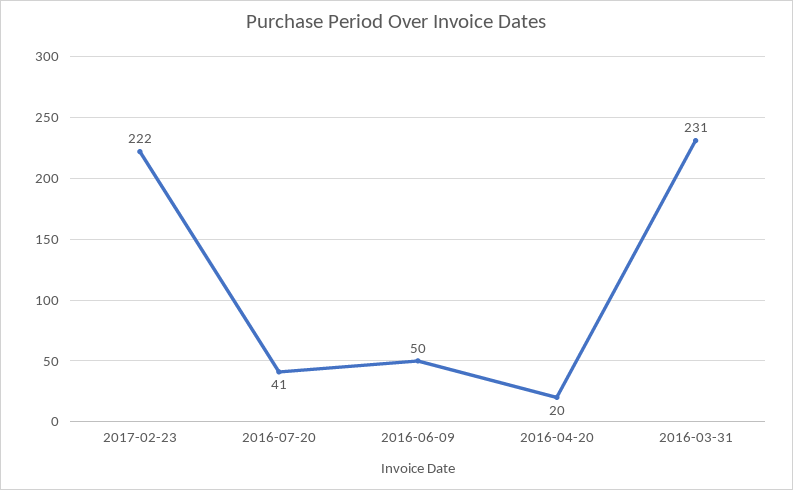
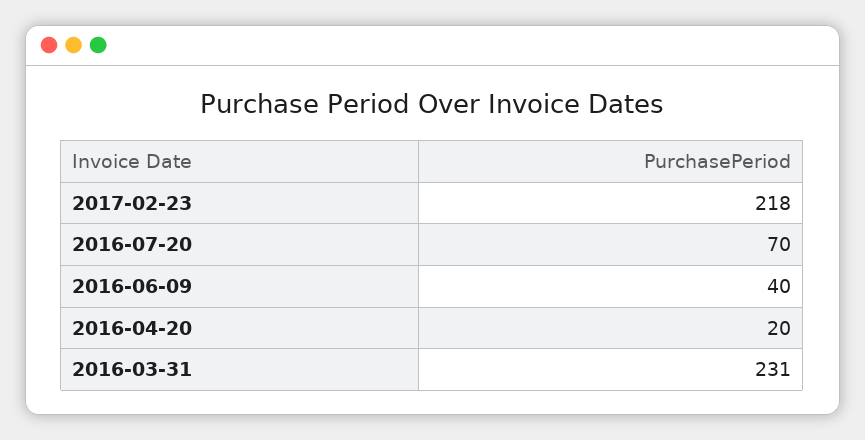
  {
-   "2017-02-23": 222,
+   "2017-02-23": 218,
-   "2016-07-20": 41,
+   "2016-07-20": 70,
-   "2016-06-09": 50,
+   "2016-06-09": 40,
    "2016-04-20": 20,
    "2016-03-31": 231
  }

